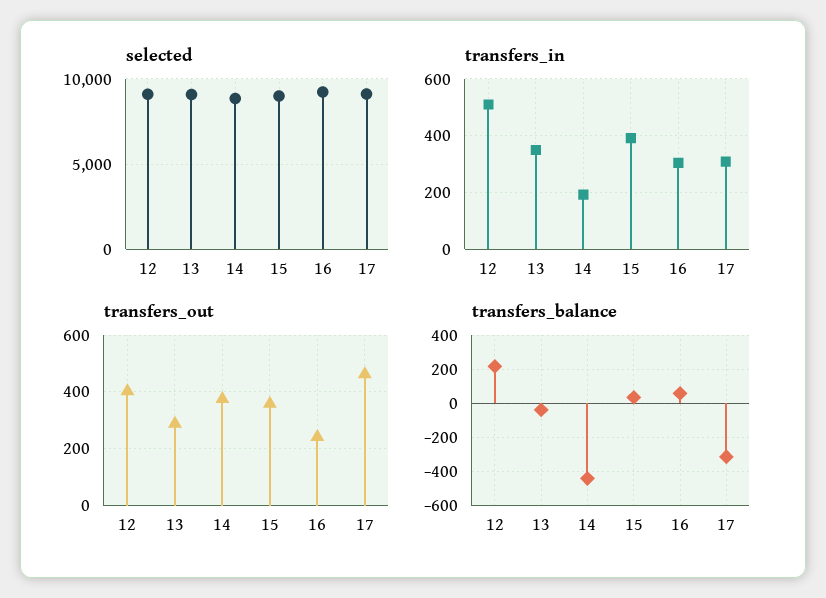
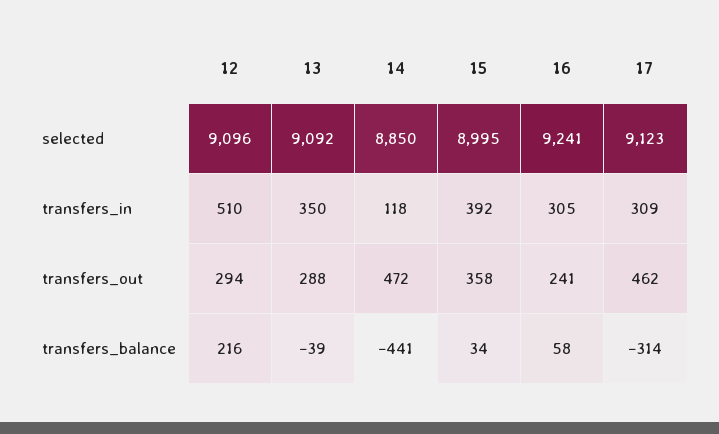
  {
    "selected": {
      "12": 9096,
      "13": 9092,
      "14": 8850,
      "15": 8995,
      "16": 9241,
      "17": 9123
    },
    "transfers_in": {
      "12": 510,
      "13": 350,
-     "14": 200,
+     "14": 118,
      "15": 392,
      "16": 305,
      "17": 309
    },
    "transfers_out": {
-     "12": 400,
+     "12": 294,
      "13": 288,
-     "14": 375,
+     "14": 472,
      "15": 358,
      "16": 241,
      "17": 462
    },
    "transfers_balance": {
      "12": 216,
      "13": -39,
      "14": -441,
      "15": 34,
      "16": 58,
      "17": -314
    }
  }

